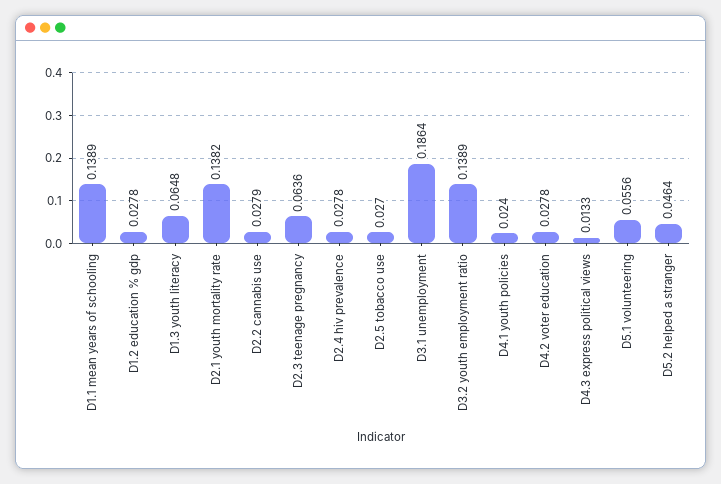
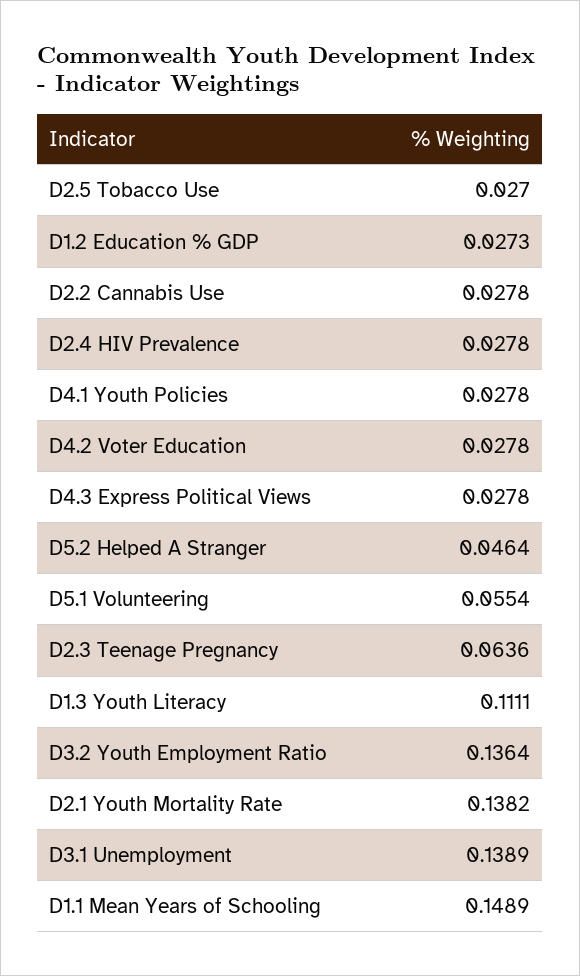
  {
-   "D1.1 mean years of schooling": 0.1389,
+   "D1.1 mean years of schooling": 0.1489,
-   "D1.2 education % gdp": 0.0278,
+   "D1.2 education % gdp": 0.0273,
-   "D1.3 youth literacy": 0.0648,
+   "D1.3 youth literacy": 0.1111,
    "D2.1 youth mortality rate": 0.1382,
-   "D2.2 cannabis use": 0.0279,
+   "D2.2 cannabis use": 0.0278,
    "D2.3 teenage pregnancy": 0.0636,
    "D2.4 hiv prevalence": 0.0278,
    "D2.5 tobacco use": 0.027,
-   "D3.1 unemployment": 0.1864,
+   "D3.1 unemployment": 0.1389,
-   "D3.2 youth employment ratio": 0.1389,
+   "D3.2 youth employment ratio": 0.1364,
-   "D4.1 youth policies": 0.024,
+   "D4.1 youth policies": 0.0278,
    "D4.2 voter education": 0.0278,
-   "D4.3 express political views": 0.0133,
+   "D4.3 express political views": 0.0278,
-   "D5.1 volunteering": 0.0556,
+   "D5.1 volunteering": 0.0554,
    "D5.2 helped a stranger": 0.0464
  }

